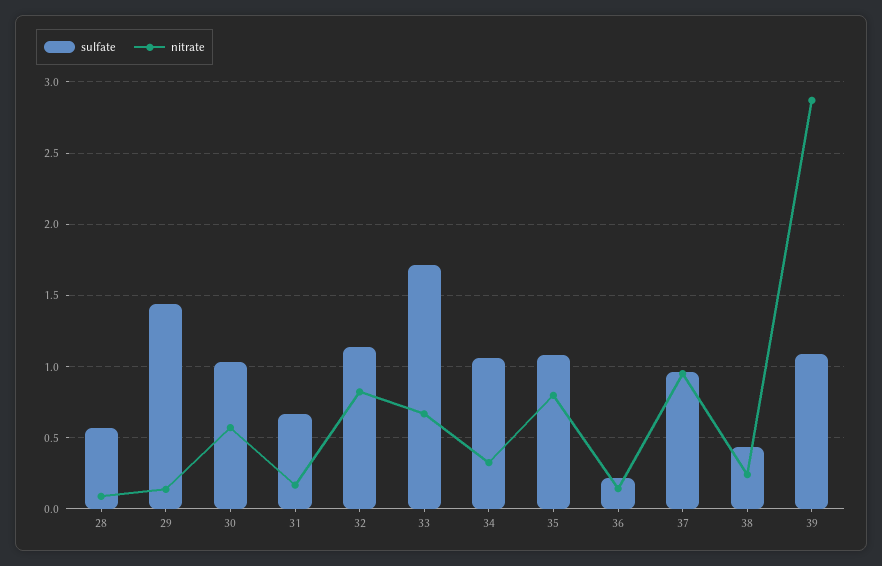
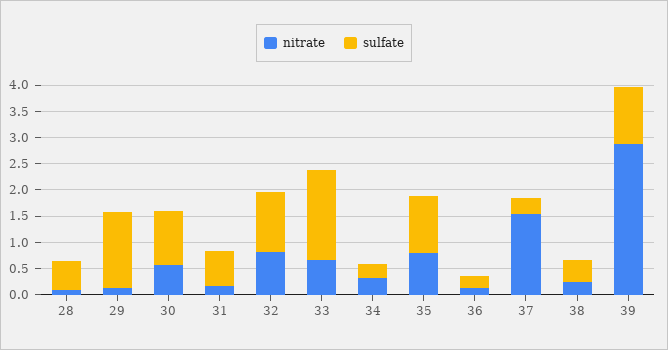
  {
    "sulfate": {
      "28": 0.55,
      "29": 1.45,
      "30": 1.05,
      "31": 0.65,
      "32": 1.15,
      "33": 1.7,
-     "34": 1.05,
+     "34": 0.25,
      "35": 1.1,
      "36": 0.2,
-     "37": 0.95,
+     "37": 0.25,
      "38": 0.45,
      "39": 1.1
    },
    "nitrate": {
      "28": 0.1,
      "29": 0.15,
      "30": 0.55,
      "31": 0.15,
      "32": 0.8,
      "33": 0.65,
      "34": 0.3,
      "35": 0.8,
      "36": 0.15,
-     "37": 0.95,
+     "37": 1.5,
      "38": 0.25,
      "39": 2.85
    }
  }

